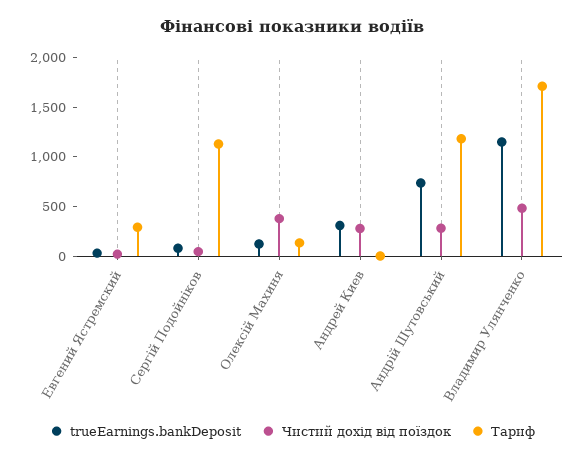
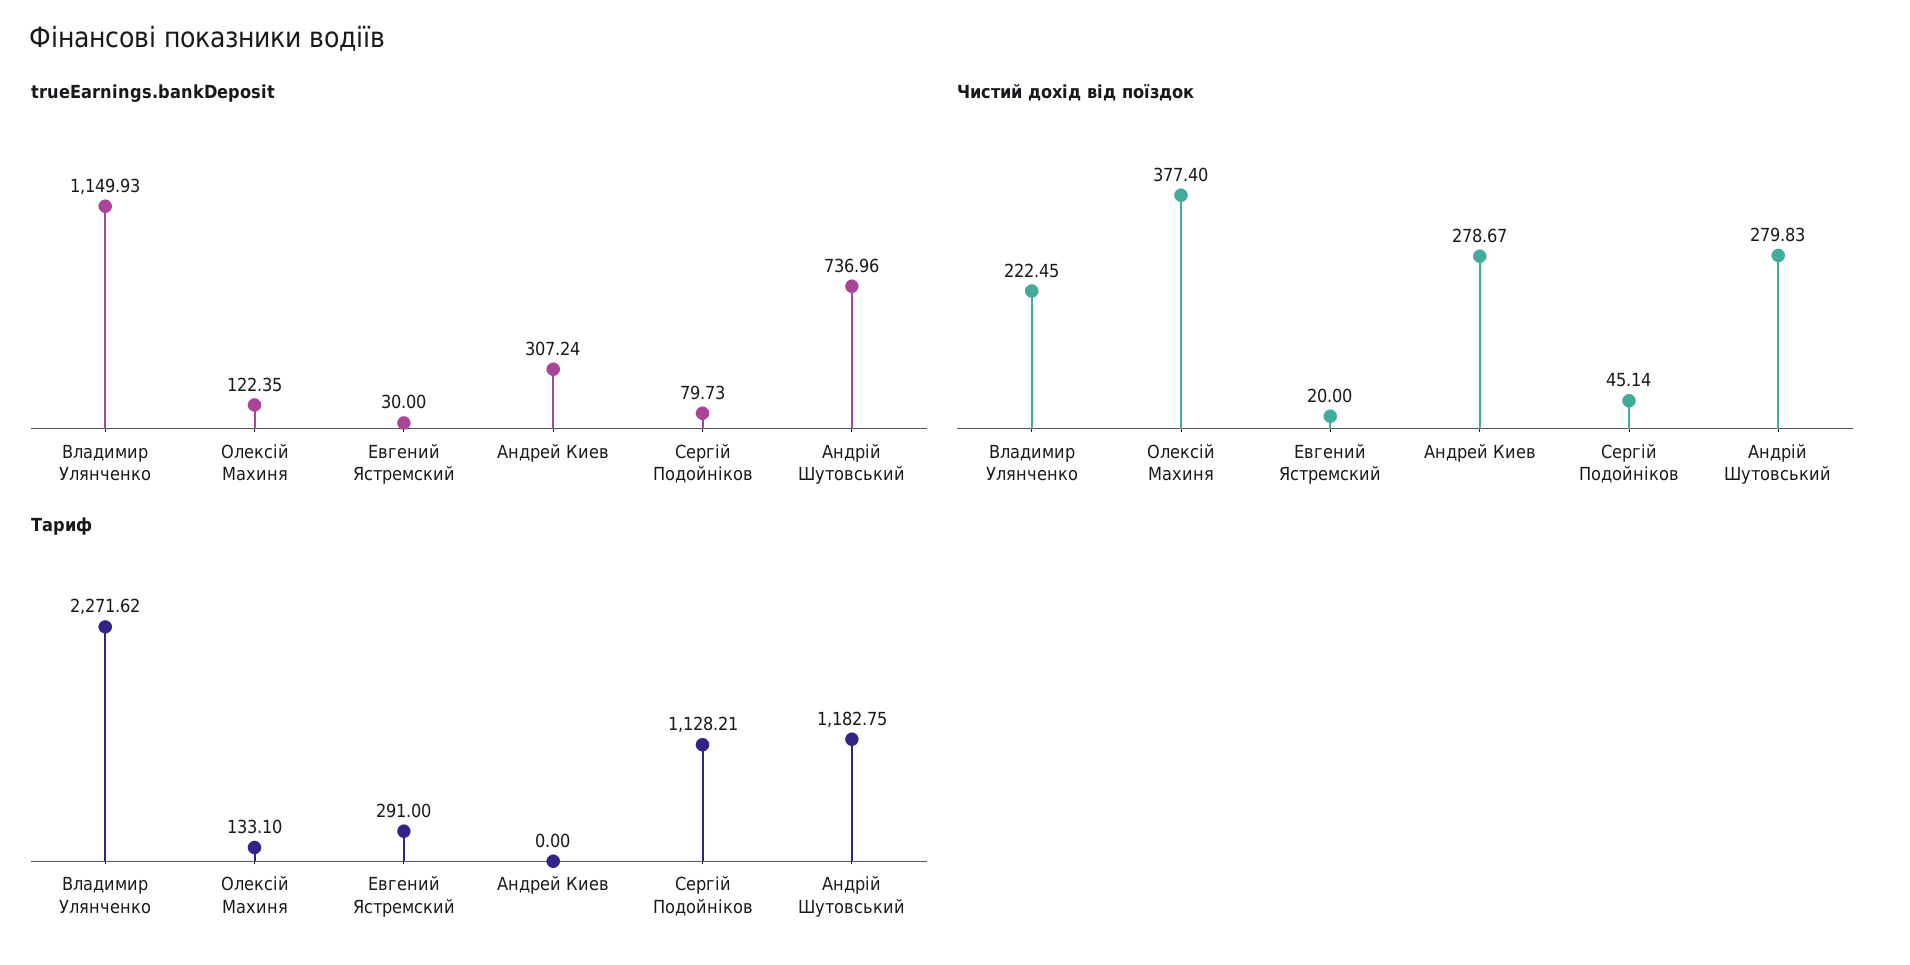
  {
    "trueEarnings.bankDeposit": {
      "Евгений Ястремский": 30,
      "Сергій Подойніков": 79.73,
      "Олексій Махиня": 122.35,
      "Андрей Киев": 307.24,
      "Андрій Шутовський": 736.96,
      "Владимир Улянченко": 1149.93
    },
    "Чистий дохід від поїздок": {
      "Евгений Ястремский": 20,
      "Сергій Подойніков": 45.14,
      "Олексій Махиня": 377.4,
      "Андрей Киев": 278.67,
      "Андрій Шутовський": 279.83,
-     "Владимир Улянченко": 500
+     "Владимир Улянченко": 222.45
    },
    "Тариф": {
      "Евгений Ястремский": 291,
      "Сергій Подойніков": 1128.21,
      "Олексій Махиня": 133.1,
      "Андрей Киев": 0,
      "Андрій Шутовський": 1182.75,
-     "Владимир Улянченко": 1700
+     "Владимир Улянченко": 2271.62
    }
  }

